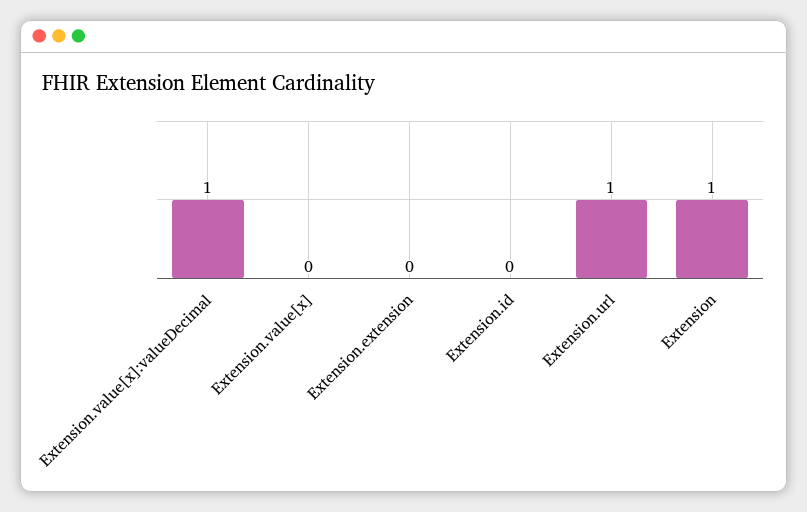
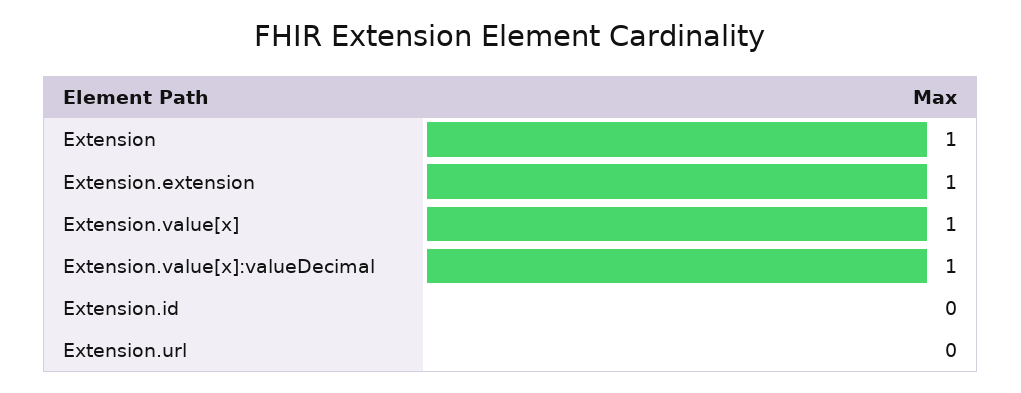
  {
    "Extension.value[x]:valueDecimal": 1,
-   "Extension.value[x]": 0,
+   "Extension.value[x]": 1,
-   "Extension.extension": 0,
+   "Extension.extension": 1,
    "Extension.id": 0,
-   "Extension.url": 1,
+   "Extension.url": 0,
    "Extension": 1
  }

